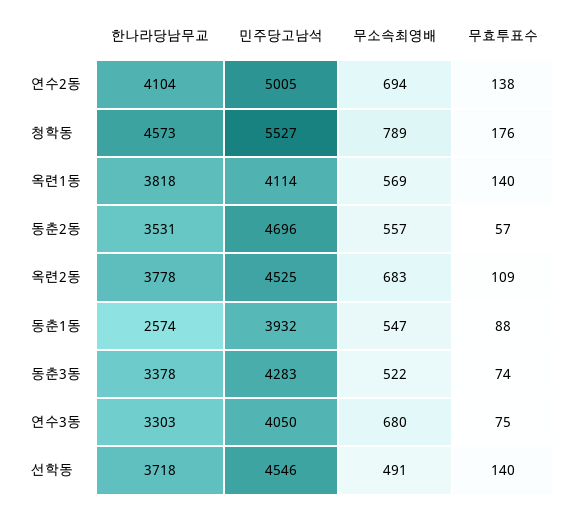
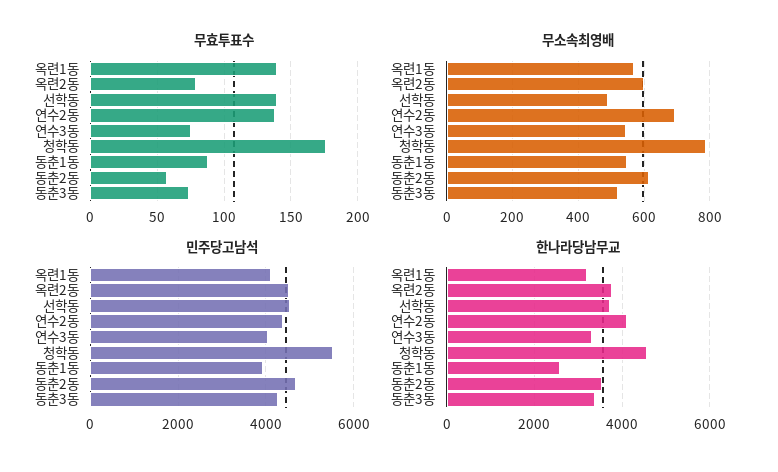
  {
    "한나라당남무교": {
      "연수2동": 4104,
      "청학동": 4573,
-     "옥련1동": 3818,
+     "옥련1동": 3200,
      "동춘2동": 3531,
      "옥련2동": 3778,
      "동춘1동": 2574,
      "동춘3동": 3378,
      "연수3동": 3303,
      "선학동": 3718
    },
    "민주당고남석": {
-     "연수2동": 5005,
+     "연수2동": 4400,
      "청학동": 5527,
      "옥련1동": 4114,
      "동춘2동": 4696,
      "옥련2동": 4525,
      "동춘1동": 3932,
      "동춘3동": 4283,
      "연수3동": 4050,
      "선학동": 4546
    },
    "무소속최영배": {
      "연수2동": 694,
      "청학동": 789,
      "옥련1동": 569,
-     "동춘2동": 557,
+     "동춘2동": 620,
-     "옥련2동": 683,
+     "옥련2동": 600,
      "동춘1동": 547,
      "동춘3동": 522,
-     "연수3동": 680,
+     "연수3동": 540,
      "선학동": 491
    },
    "무효투표수": {
      "연수2동": 138,
      "청학동": 176,
      "옥련1동": 140,
      "동춘2동": 57,
-     "옥련2동": 109,
+     "옥련2동": 80,
      "동춘1동": 88,
      "동춘3동": 74,
      "연수3동": 75,
      "선학동": 140
    }
  }

